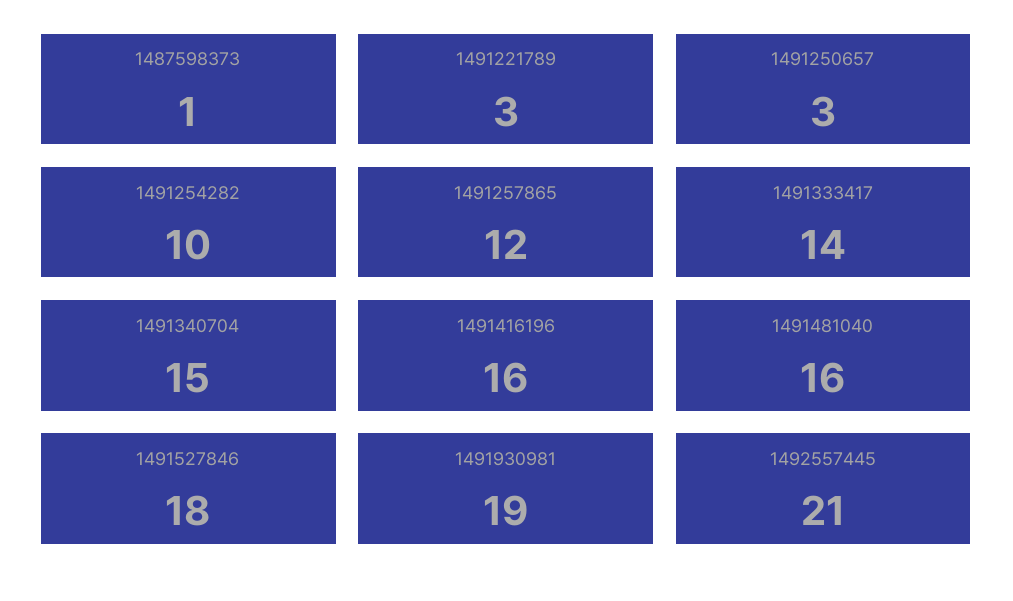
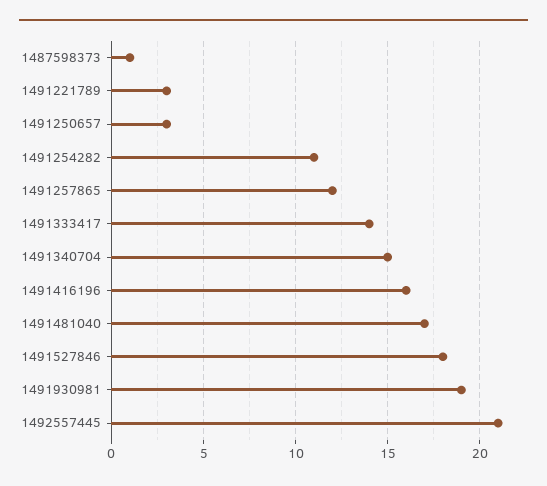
  {
    "1487598373": 1,
    "1491221789": 3,
    "1491250657": 3,
-   "1491254282": 10,
+   "1491254282": 11,
    "1491257865": 12,
    "1491333417": 14,
    "1491340704": 15,
    "1491416196": 16,
-   "1491481040": 16,
+   "1491481040": 17,
    "1491527846": 18,
    "1491930981": 19,
    "1492557445": 21
  }

